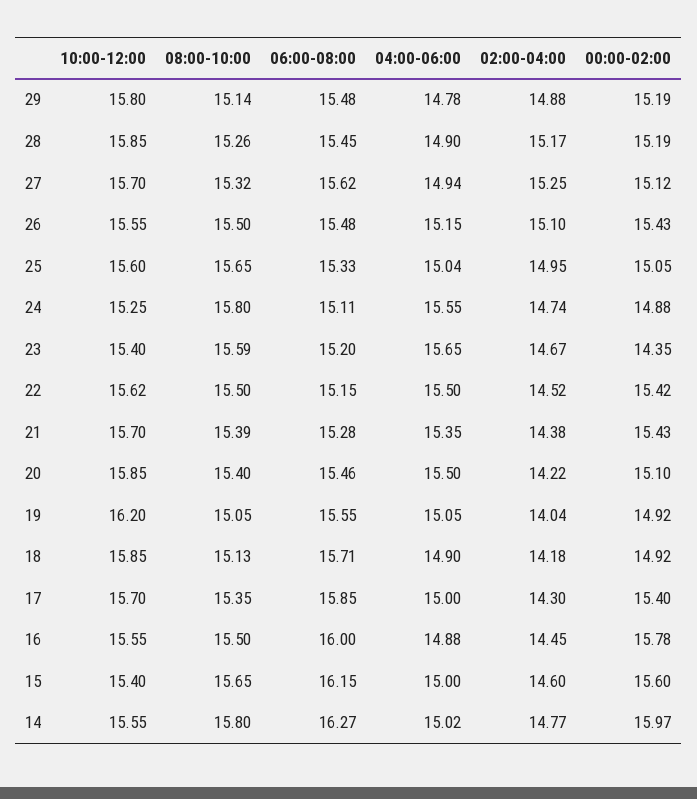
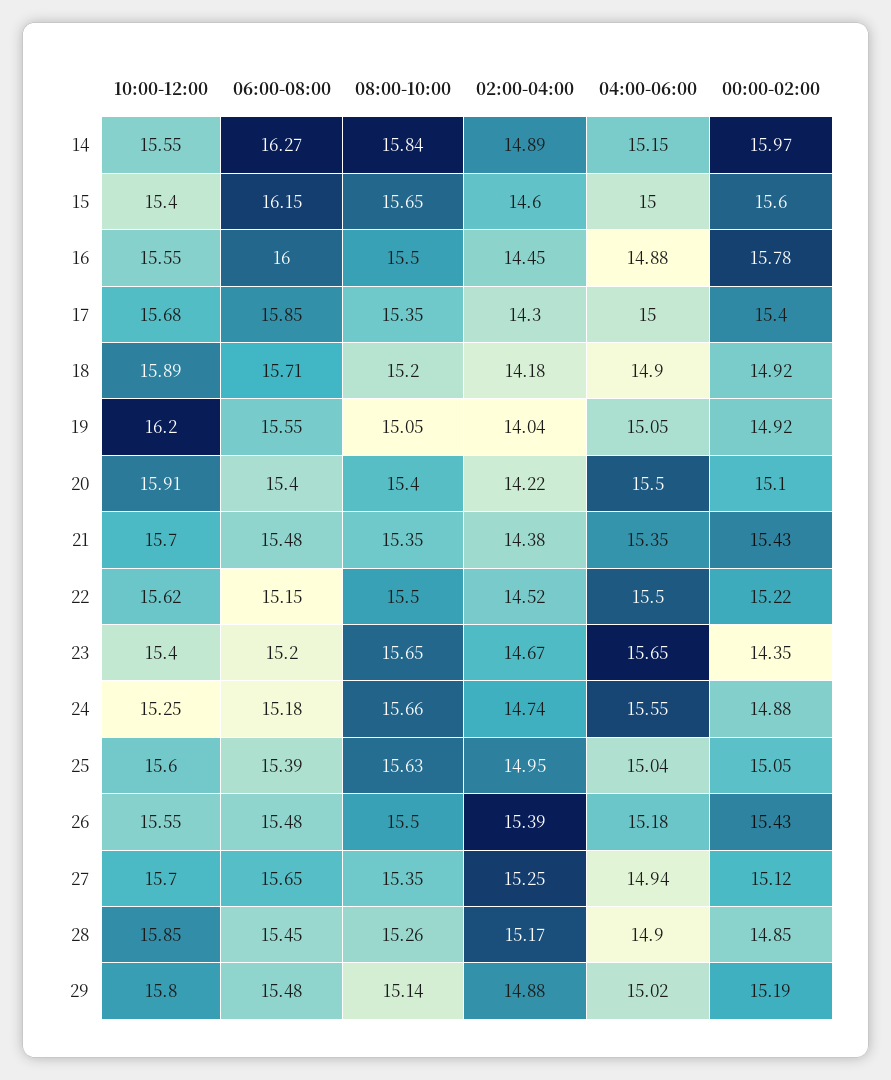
  {
    "10:00-12:00": {
      "29": 15.8,
      "28": 15.85,
      "27": 15.7,
      "26": 15.55,
      "25": 15.6,
      "24": 15.25,
      "23": 15.4,
      "22": 15.62,
      "21": 15.7,
-     "20": 15.85,
+     "20": 15.91,
      "19": 16.2,
-     "18": 15.85,
+     "18": 15.89,
-     "17": 15.7,
+     "17": 15.68,
      "16": 15.55,
      "15": 15.4,
      "14": 15.55
    },
    "08:00-10:00": {
      "29": 15.14,
      "28": 15.26,
-     "27": 15.32,
+     "27": 15.35,
      "26": 15.5,
-     "25": 15.65,
+     "25": 15.63,
-     "24": 15.8,
+     "24": 15.66,
-     "23": 15.59,
+     "23": 15.65,
      "22": 15.5,
-     "21": 15.39,
+     "21": 15.35,
      "20": 15.4,
      "19": 15.05,
-     "18": 15.13,
+     "18": 15.2,
      "17": 15.35,
      "16": 15.5,
      "15": 15.65,
-     "14": 15.8
+     "14": 15.84
    },
    "06:00-08:00": {
      "29": 15.48,
      "28": 15.45,
-     "27": 15.62,
+     "27": 15.65,
      "26": 15.48,
-     "25": 15.33,
+     "25": 15.39,
-     "24": 15.11,
+     "24": 15.18,
      "23": 15.2,
      "22": 15.15,
-     "21": 15.28,
+     "21": 15.48,
-     "20": 15.46,
+     "20": 15.4,
      "19": 15.55,
      "18": 15.71,
      "17": 15.85,
      "16": 16,
      "15": 16.15,
      "14": 16.27
    },
    "04:00-06:00": {
-     "29": 14.78,
+     "29": 15.02,
      "28": 14.9,
      "27": 14.94,
-     "26": 15.15,
+     "26": 15.18,
      "25": 15.04,
      "24": 15.55,
      "23": 15.65,
      "22": 15.5,
      "21": 15.35,
      "20": 15.5,
      "19": 15.05,
      "18": 14.9,
      "17": 15,
      "16": 14.88,
      "15": 15,
-     "14": 15.02
+     "14": 15.15
    },
    "02:00-04:00": {
      "29": 14.88,
      "28": 15.17,
      "27": 15.25,
-     "26": 15.1,
+     "26": 15.39,
      "25": 14.95,
      "24": 14.74,
      "23": 14.67,
      "22": 14.52,
      "21": 14.38,
      "20": 14.22,
      "19": 14.04,
      "18": 14.18,
      "17": 14.3,
      "16": 14.45,
      "15": 14.6,
-     "14": 14.77
+     "14": 14.89
    },
    "00:00-02:00": {
      "29": 15.19,
-     "28": 15.19,
+     "28": 14.85,
      "27": 15.12,
      "26": 15.43,
      "25": 15.05,
      "24": 14.88,
      "23": 14.35,
-     "22": 15.42,
+     "22": 15.22,
      "21": 15.43,
      "20": 15.1,
      "19": 14.92,
      "18": 14.92,
      "17": 15.4,
      "16": 15.78,
      "15": 15.6,
      "14": 15.97
    }
  }

